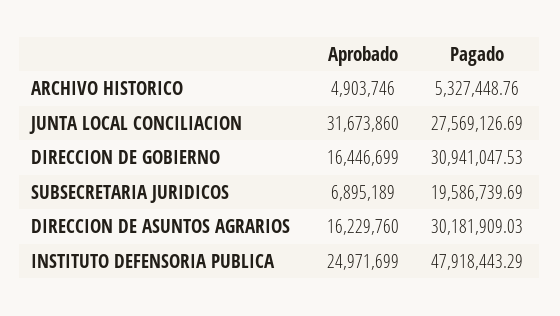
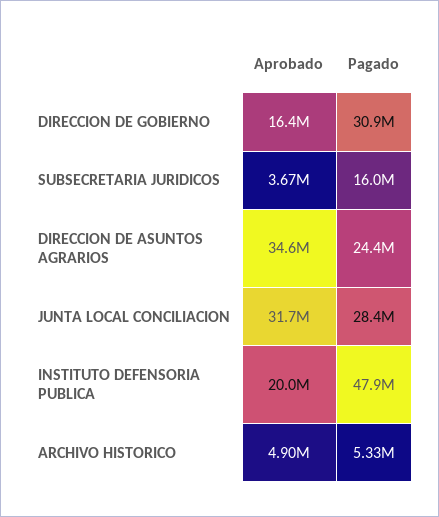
  {
    "Aprobado": {
      "ARCHIVO HISTORICO": 4903746,
      "JUNTA LOCAL CONCILIACION": 31673860,
      "DIRECCION DE GOBIERNO": 16446699,
-     "SUBSECRETARIA JURIDICOS": 6895189,
+     "SUBSECRETARIA JURIDICOS": 3670000,
-     "DIRECCION DE ASUNTOS AGRARIOS": 16229760,
+     "DIRECCION DE ASUNTOS AGRARIOS": 34600000,
-     "INSTITUTO DEFENSORIA PUBLICA": 24971699
+     "INSTITUTO DEFENSORIA PUBLICA": 20000000
    },
    "Pagado": {
      "ARCHIVO HISTORICO": 5327448.76,
-     "JUNTA LOCAL CONCILIACION": 27569126.69,
+     "JUNTA LOCAL CONCILIACION": 28400000,
      "DIRECCION DE GOBIERNO": 30941047.53,
-     "SUBSECRETARIA JURIDICOS": 19586739.69,
+     "SUBSECRETARIA JURIDICOS": 16000000,
-     "DIRECCION DE ASUNTOS AGRARIOS": 30181909.03,
+     "DIRECCION DE ASUNTOS AGRARIOS": 24400000,
      "INSTITUTO DEFENSORIA PUBLICA": 47918443.29
    }
  }

